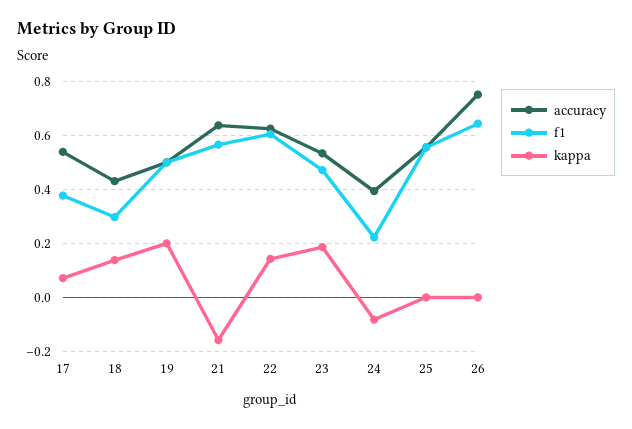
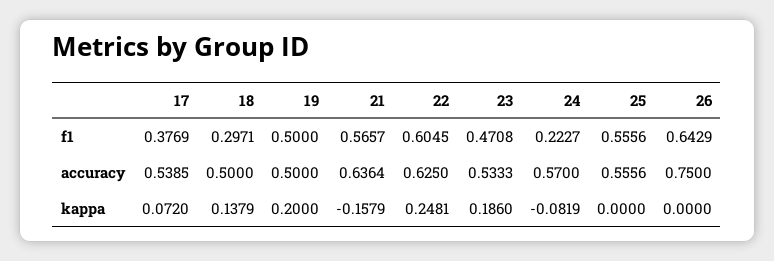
  {
    "accuracy": {
      "17": 0.5385,
-     "18": 0.425,
+     "18": 0.5,
      "19": 0.5,
      "21": 0.6364,
      "22": 0.625,
      "23": 0.5333,
-     "24": 0.4,
+     "24": 0.57,
      "25": 0.5556,
      "26": 0.75
    },
    "f1": {
      "17": 0.3769,
      "18": 0.2971,
      "19": 0.5,
      "21": 0.5657,
      "22": 0.6045,
      "23": 0.4708,
      "24": 0.2227,
      "25": 0.5556,
      "26": 0.6429
    },
    "kappa": {
      "17": 0.072,
      "18": 0.1379,
      "19": 0.2,
      "21": -0.1579,
-     "22": 0.15,
+     "22": 0.2481,
      "23": 0.186,
      "24": -0.0819,
      "25": 0,
      "26": 0
    }
  }

